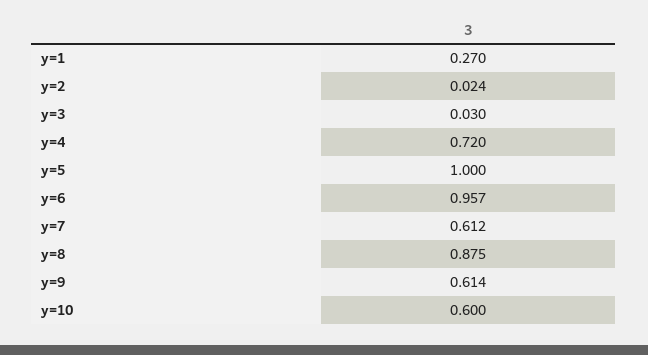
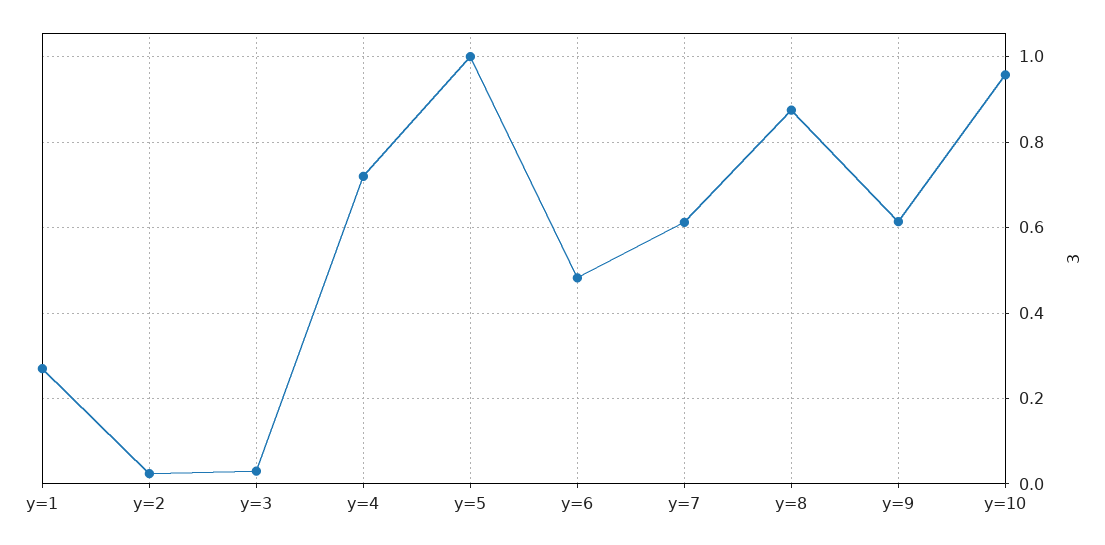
  {
    "y=1": 0.27,
    "y=2": 0.024,
    "y=3": 0.03,
    "y=4": 0.72,
    "y=5": 1,
-   "y=6": 0.957,
+   "y=6": 0.48,
    "y=7": 0.612,
    "y=8": 0.875,
    "y=9": 0.614,
-   "y=10": 0.6
+   "y=10": 0.96
  }

